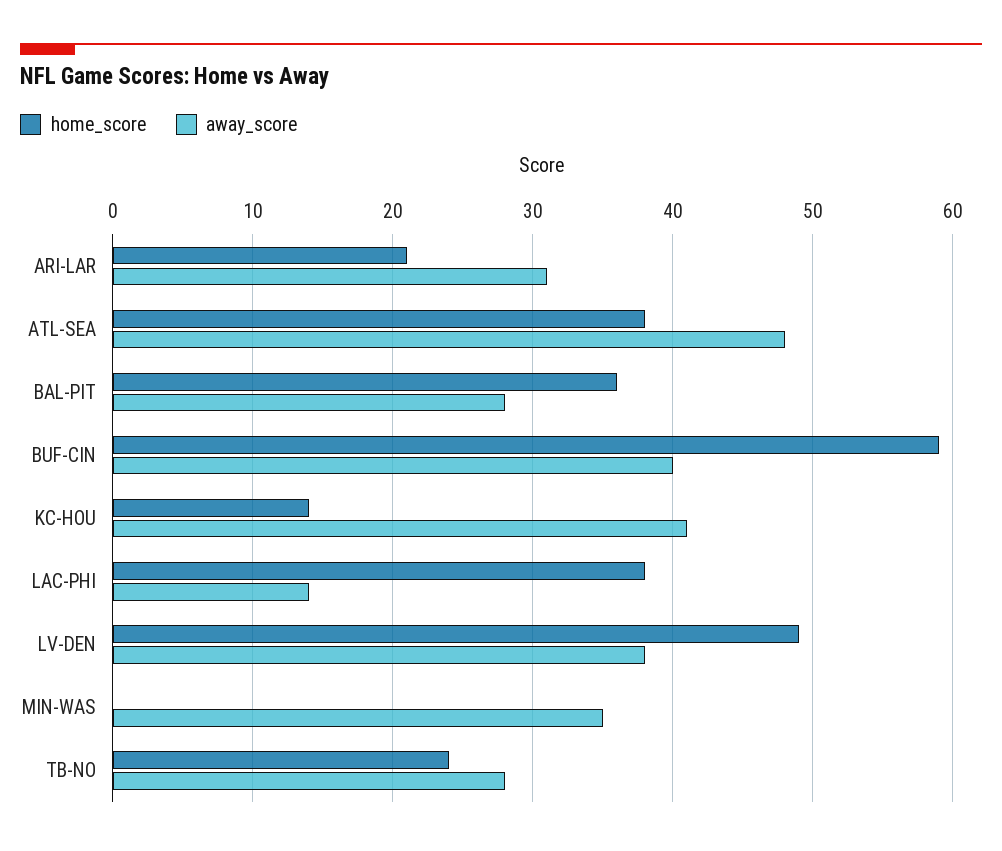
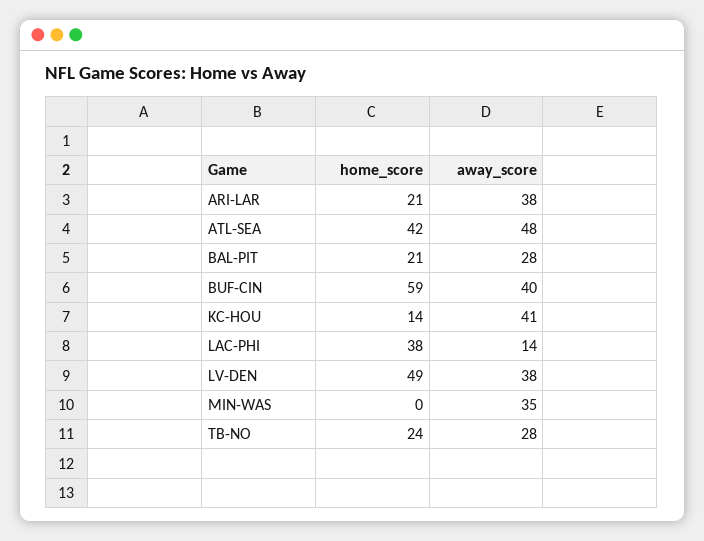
  {
    "home_score": {
      "ARI-LAR": 21,
-     "ATL-SEA": 38,
+     "ATL-SEA": 42,
-     "BAL-PIT": 36,
+     "BAL-PIT": 21,
      "BUF-CIN": 59,
      "KC-HOU": 14,
      "LAC-PHI": 38,
      "LV-DEN": 49,
      "MIN-WAS": 0,
      "TB-NO": 24
    },
    "away_score": {
-     "ARI-LAR": 31,
+     "ARI-LAR": 38,
      "ATL-SEA": 48,
      "BAL-PIT": 28,
      "BUF-CIN": 40,
      "KC-HOU": 41,
      "LAC-PHI": 14,
      "LV-DEN": 38,
      "MIN-WAS": 35,
      "TB-NO": 28
    }
  }

